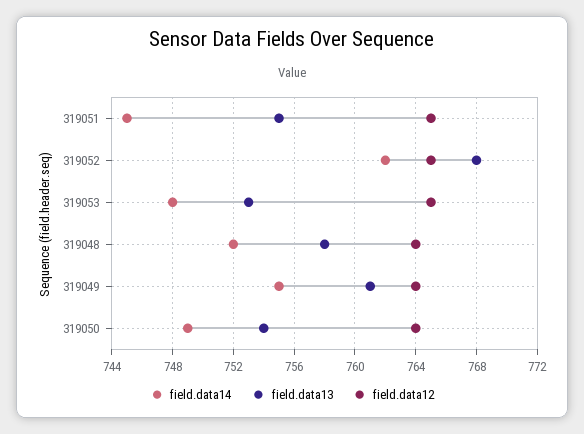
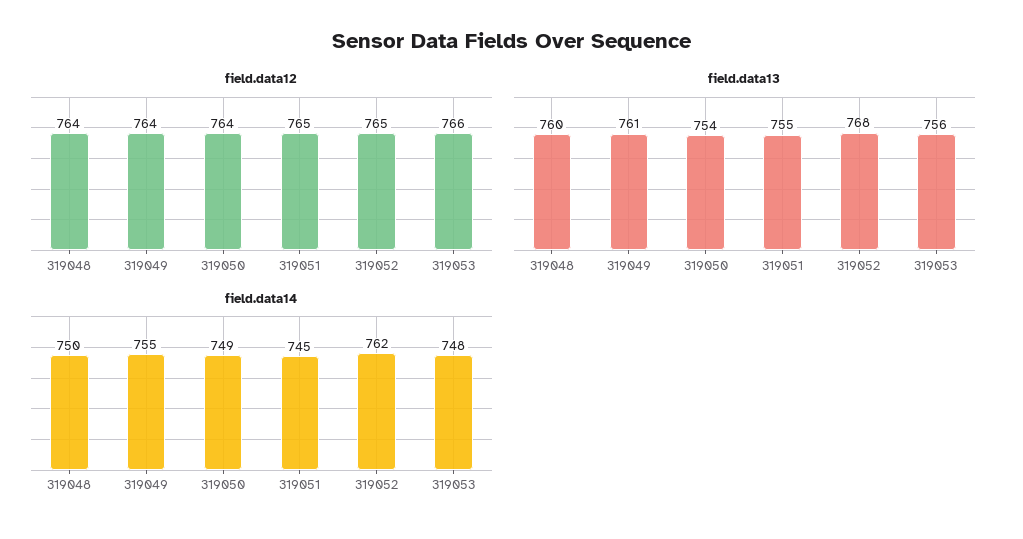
  {
    "field.data14": {
      "319051": 745,
      "319052": 762,
      "319053": 748,
-     "319048": 752,
+     "319048": 750,
      "319049": 755,
      "319050": 749
    },
    "field.data13": {
      "319051": 755,
      "319052": 768,
-     "319053": 753,
+     "319053": 756,
-     "319048": 758,
+     "319048": 760,
      "319049": 761,
      "319050": 754
    },
    "field.data12": {
      "319051": 765,
      "319052": 765,
-     "319053": 765,
+     "319053": 766,
      "319048": 764,
      "319049": 764,
      "319050": 764
    }
  }

